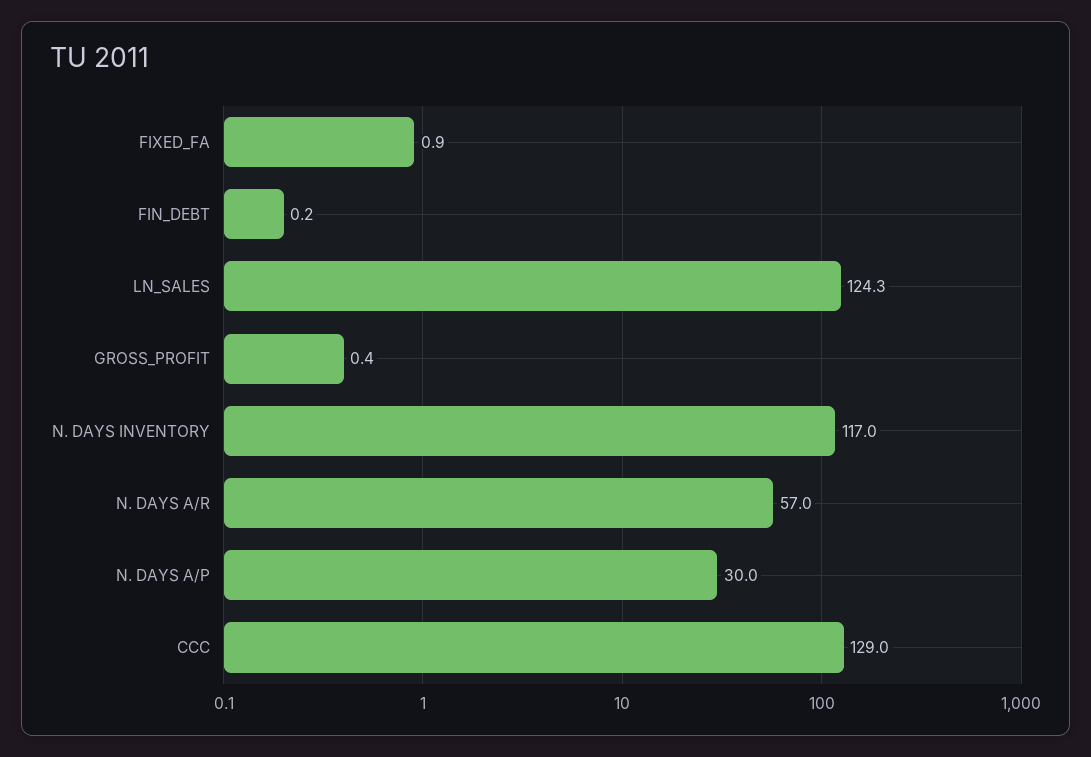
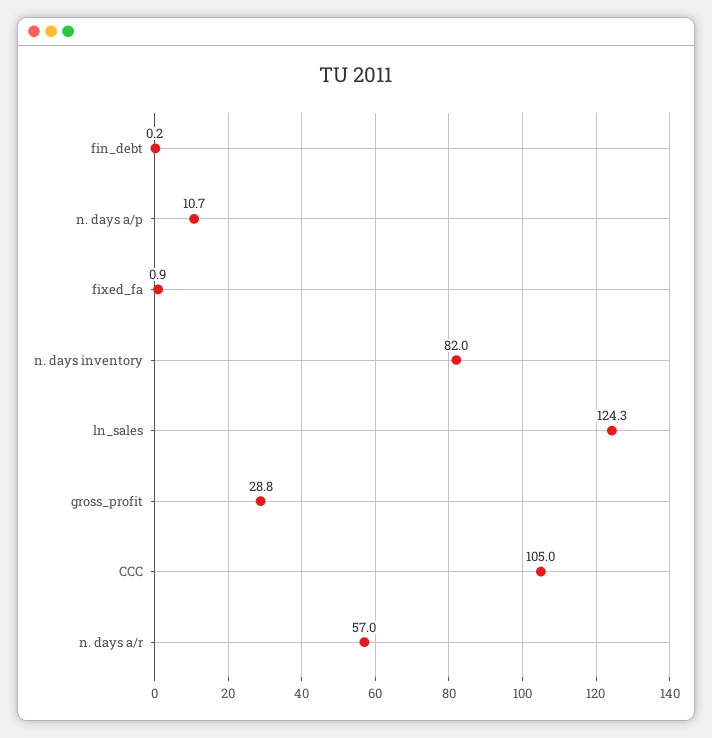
  {
    "FIXED_FA": 0.9,
    "FIN_DEBT": 0.2,
    "LN_SALES": 124.3,
-   "GROSS_PROFIT": 0.4,
+   "GROSS_PROFIT": 28.8,
-   "N. DAYS INVENTORY": 117,
+   "N. DAYS INVENTORY": 82,
    "N. DAYS A/R": 57,
-   "N. DAYS A/P": 30,
+   "N. DAYS A/P": 10.7,
-   "CCC": 129
+   "CCC": 105
  }

